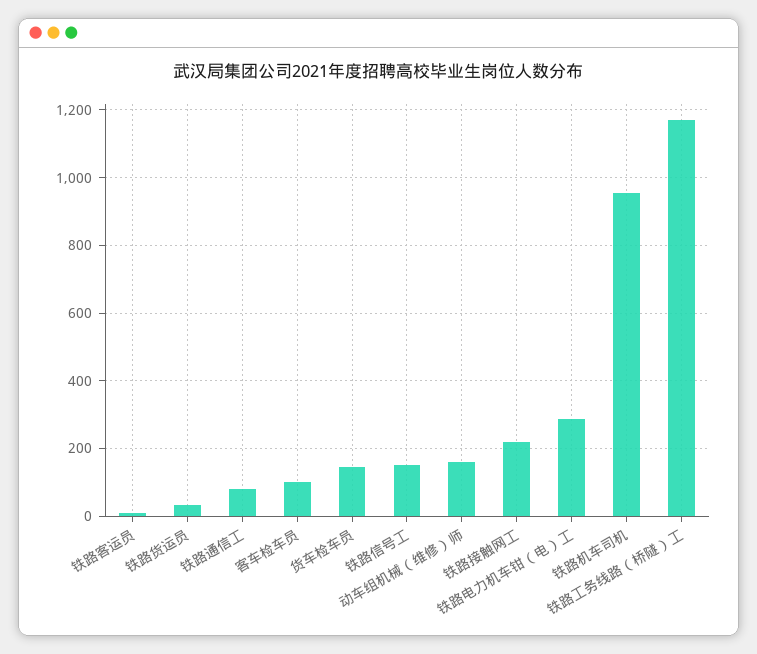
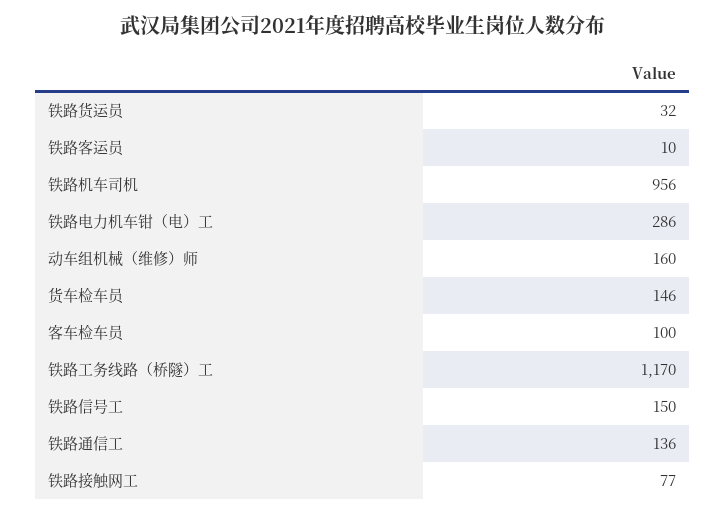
  {
    "铁路客运员": 10,
    "铁路货运员": 32,
-   "铁路通信工": 80,
+   "铁路通信工": 136,
    "客车检车员": 100,
    "货车检车员": 146,
    "铁路信号工": 150,
    "动车组机械（维修）师": 160,
-   "铁路接触网工": 220,
+   "铁路接触网工": 77,
    "铁路电力机车钳（电）工": 286,
    "铁路机车司机": 956,
    "铁路工务线路（桥隧）工": 1170
  }

